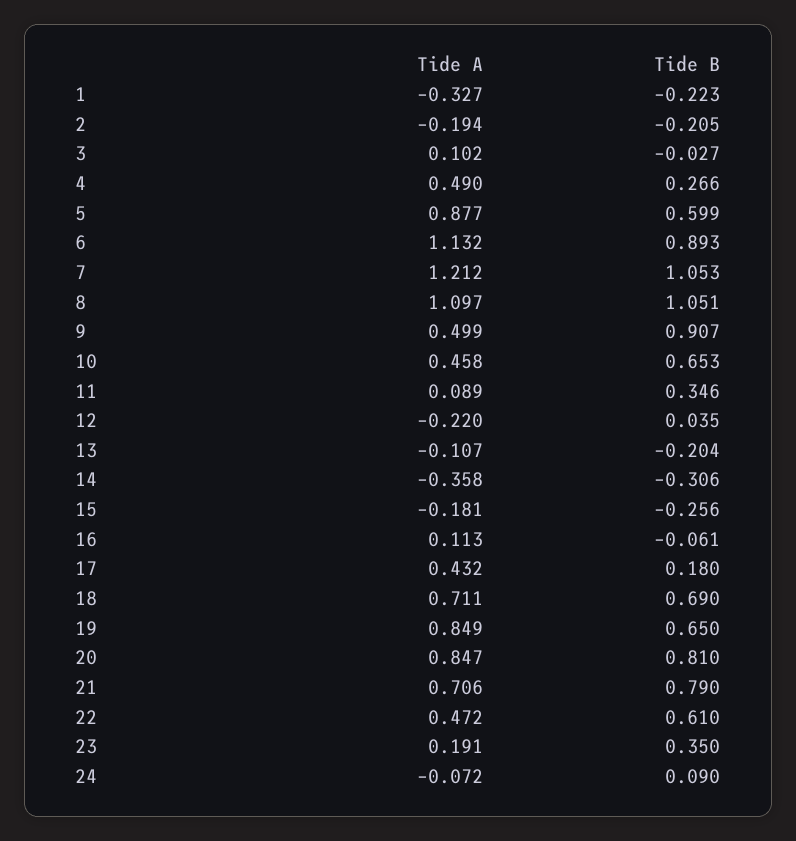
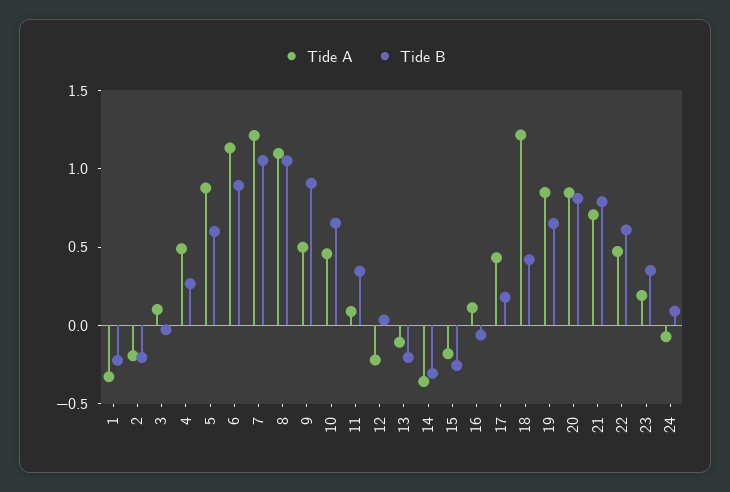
  {
    "Tide A": {
      "1": -0.327,
      "2": -0.194,
      "3": 0.102,
      "4": 0.49,
      "5": 0.877,
      "6": 1.132,
      "7": 1.212,
      "8": 1.097,
      "9": 0.499,
      "10": 0.458,
      "11": 0.089,
      "12": -0.22,
      "13": -0.107,
      "14": -0.358,
      "15": -0.181,
      "16": 0.113,
      "17": 0.432,
-     "18": 0.711,
+     "18": 1.2,
      "19": 0.849,
      "20": 0.847,
      "21": 0.706,
      "22": 0.472,
      "23": 0.191,
      "24": -0.072
    },
    "Tide B": {
      "1": -0.223,
      "2": -0.205,
      "3": -0.027,
      "4": 0.266,
      "5": 0.599,
      "6": 0.893,
      "7": 1.053,
      "8": 1.051,
      "9": 0.907,
      "10": 0.653,
      "11": 0.346,
      "12": 0.035,
      "13": -0.204,
      "14": -0.306,
      "15": -0.256,
      "16": -0.061,
      "17": 0.18,
-     "18": 0.69,
+     "18": 0.4,
      "19": 0.65,
      "20": 0.81,
      "21": 0.79,
      "22": 0.61,
      "23": 0.35,
      "24": 0.09
    }
  }

